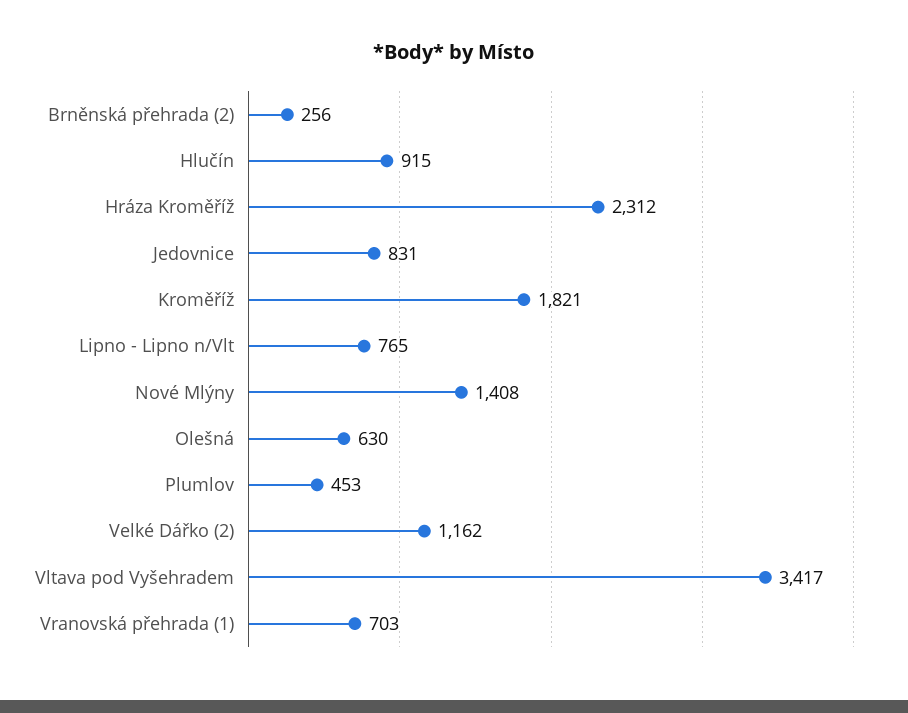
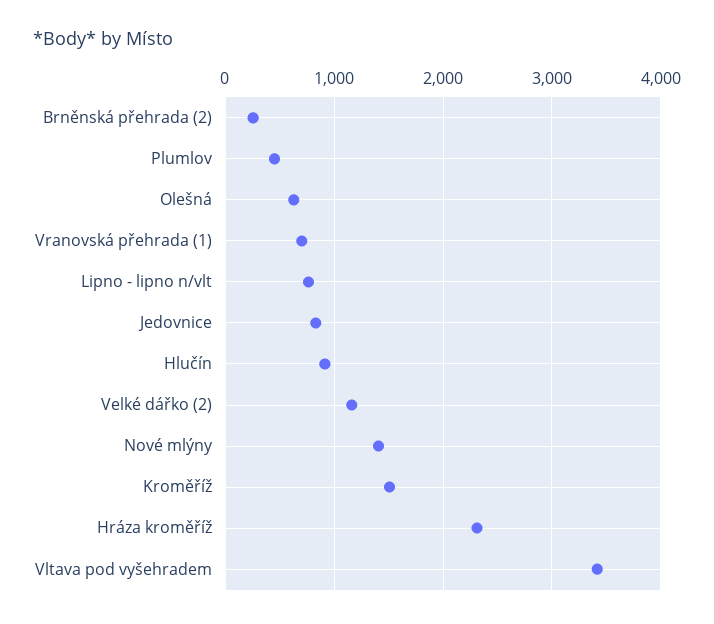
  {
    "Brněnská přehrada (2)": 256,
    "Hlučín": 915,
    "Hráza Kroměříž": 2312,
    "Jedovnice": 831,
-   "Kroměříž": 1821,
+   "Kroměříž": 1500,
    "Lipno - Lipno n/Vlt": 765,
    "Nové Mlýny": 1408,
    "Olešná": 630,
    "Plumlov": 453,
    "Velké Dářko (2)": 1162,
    "Vltava pod Vyšehradem": 3417,
    "Vranovská přehrada (1)": 703
  }

